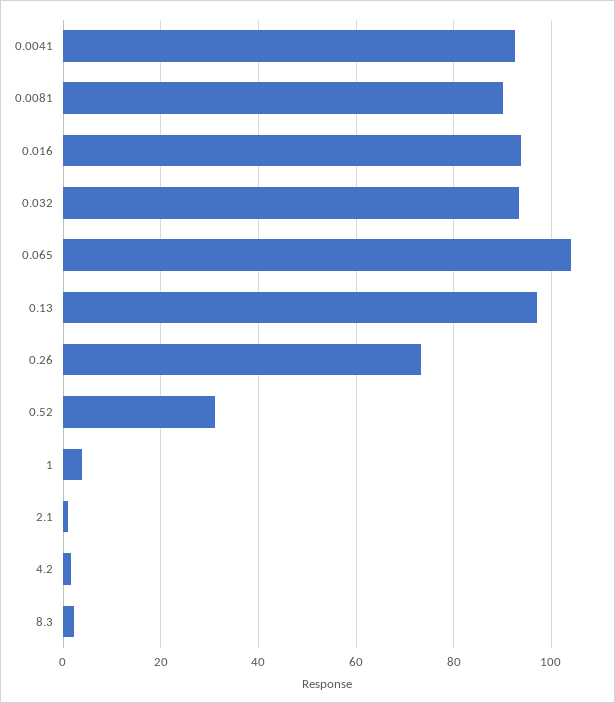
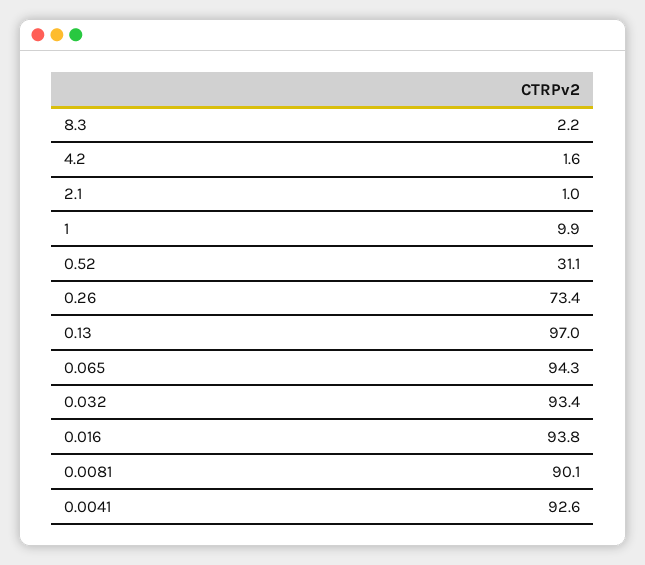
  {
    "0.0041": 92.6,
    "0.0081": 90.1,
    "0.016": 93.8,
    "0.032": 93.4,
-   "0.065": 104,
+   "0.065": 94.3,
    "0.13": 97,
    "0.26": 73.4,
    "0.52": 31.1,
-   "1": 4,
+   "1": 9.9,
    "2.1": 1,
    "4.2": 1.6,
    "8.3": 2.2
  }

